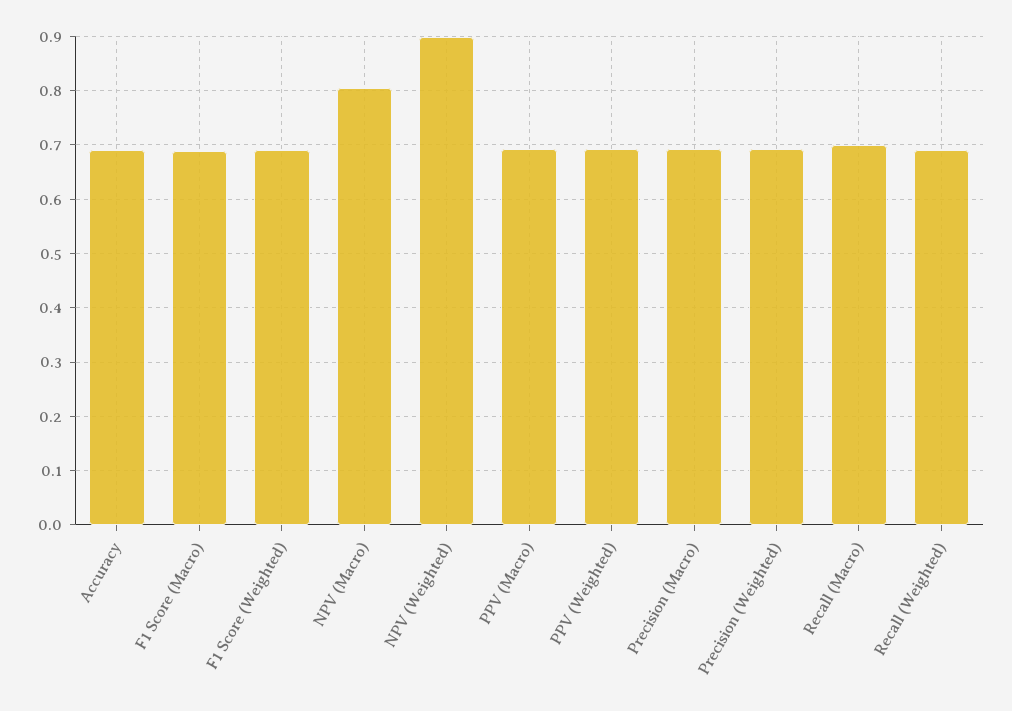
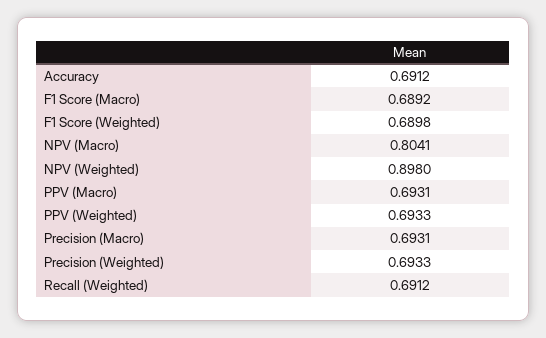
  {
    "Accuracy": 0.6912,
    "F1 Score (Macro)": 0.6892,
    "F1 Score (Weighted)": 0.6898,
    "NPV (Macro)": 0.8041,
    "NPV (Weighted)": 0.898,
    "PPV (Macro)": 0.6931,
    "PPV (Weighted)": 0.6933,
    "Precision (Macro)": 0.6931,
    "Precision (Weighted)": 0.6933,
-   "Recall (Macro)": 0.7,
    "Recall (Weighted)": 0.6912
  }

